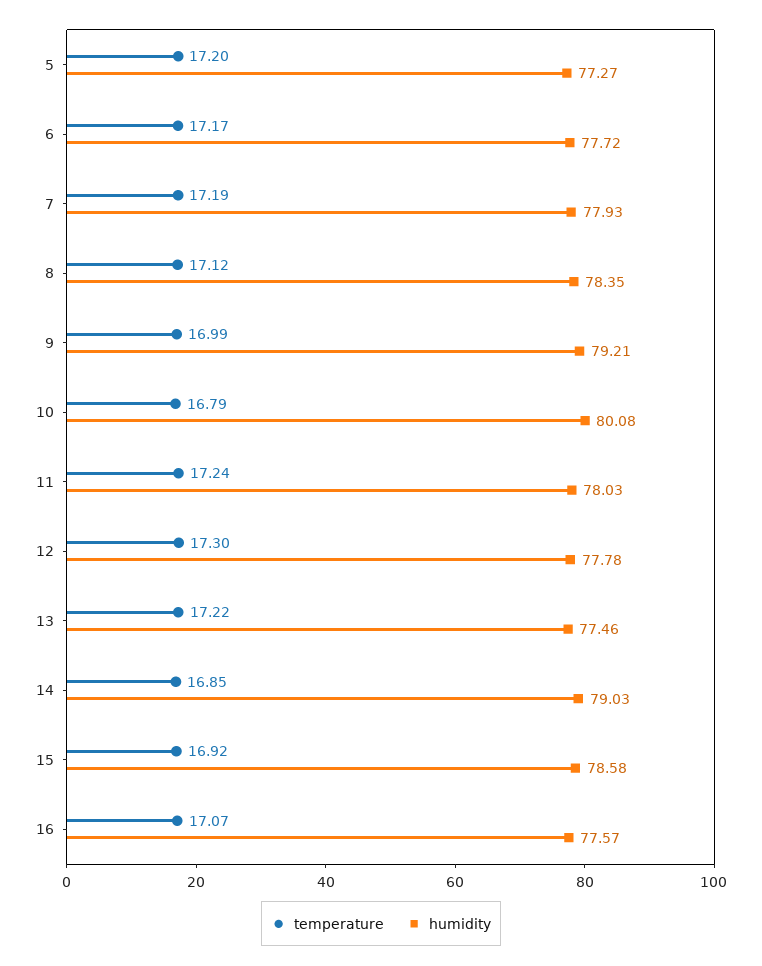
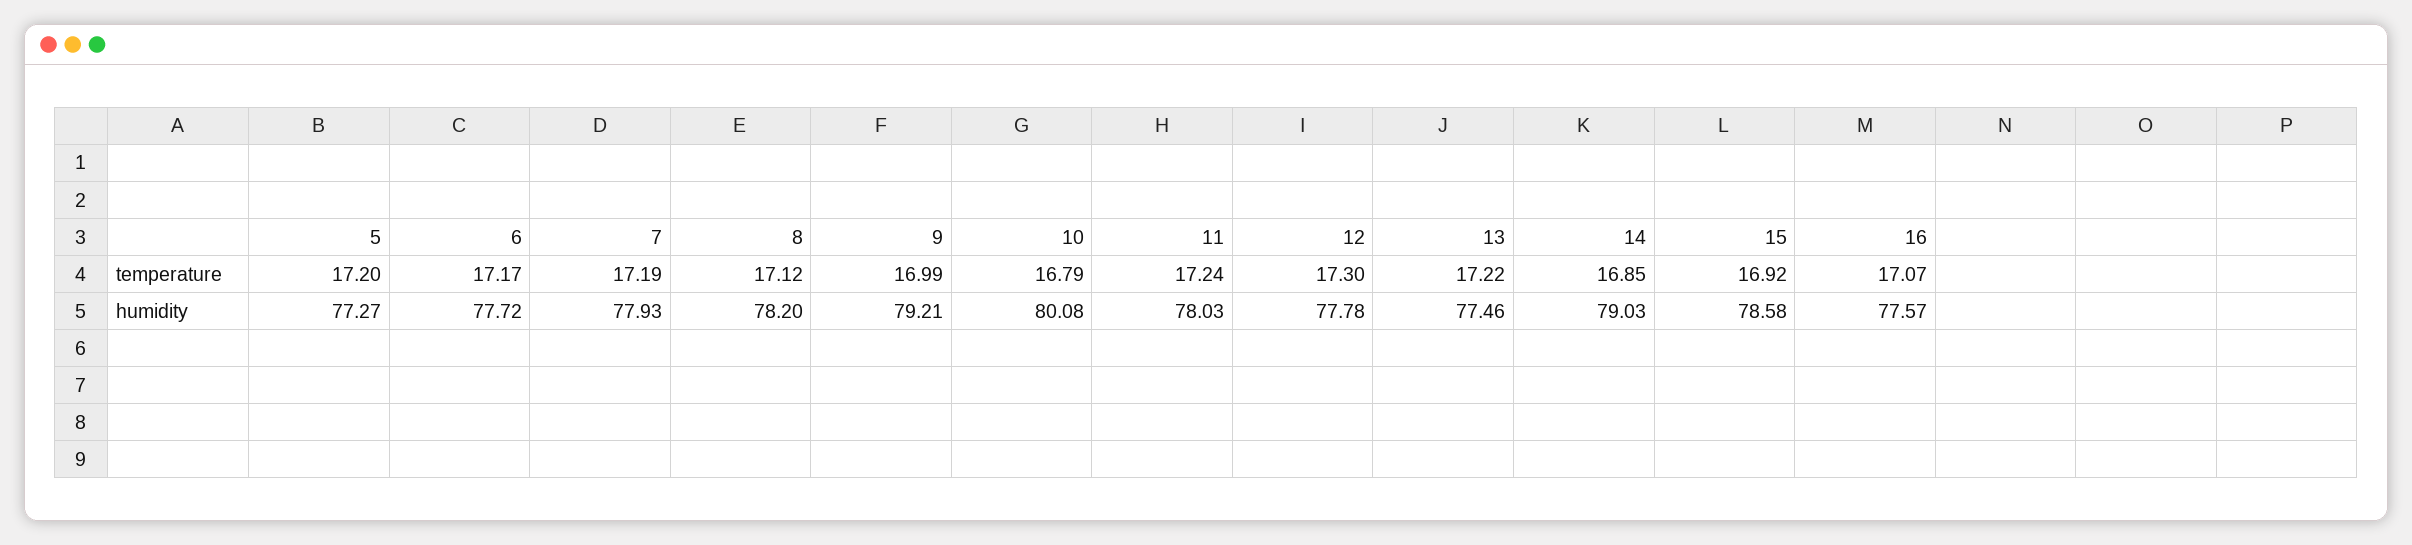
  {
    "temperature": {
      "5": 17.2,
      "6": 17.17,
      "7": 17.19,
      "8": 17.12,
      "9": 16.99,
      "10": 16.79,
      "11": 17.24,
      "12": 17.3,
      "13": 17.22,
      "14": 16.85,
      "15": 16.92,
      "16": 17.07
    },
    "humidity": {
      "5": 77.27,
      "6": 77.72,
      "7": 77.93,
-     "8": 78.35,
+     "8": 78.2,
      "9": 79.21,
      "10": 80.08,
      "11": 78.03,
      "12": 77.78,
      "13": 77.46,
      "14": 79.03,
      "15": 78.58,
      "16": 77.57
    }
  }

